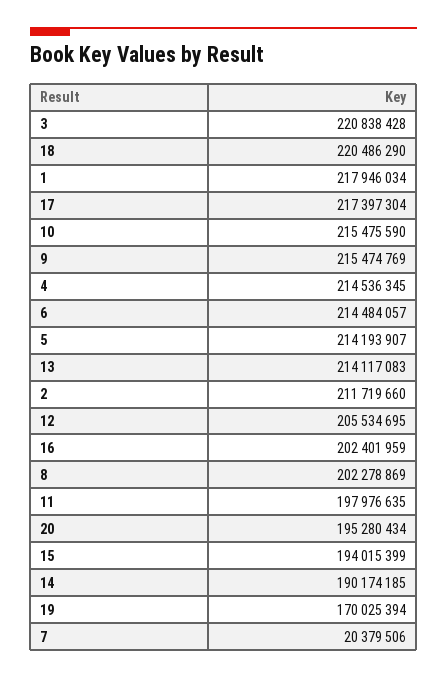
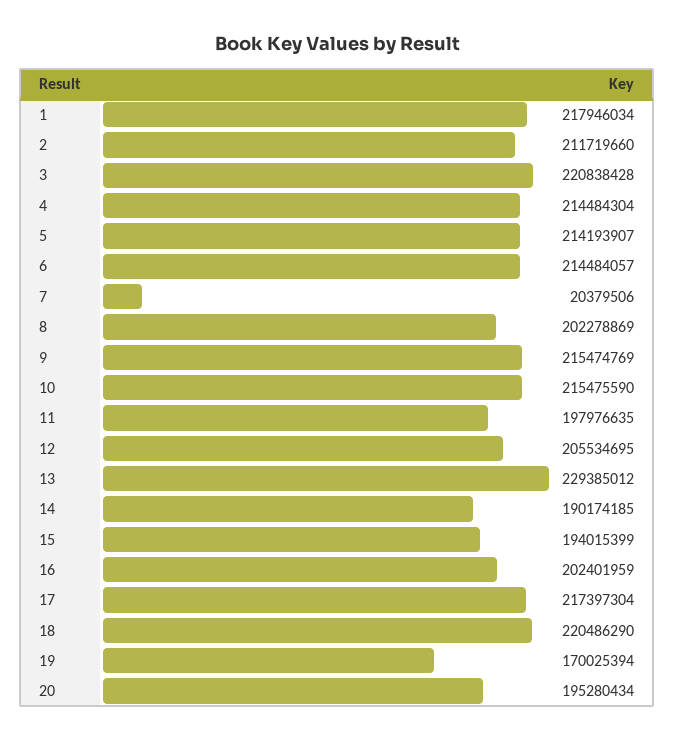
  {
    "3": 220838428,
    "18": 220486290,
    "1": 217946034,
    "17": 217397304,
    "10": 215475590,
    "9": 215474769,
-   "4": 214536345,
+   "4": 214484304,
    "6": 214484057,
    "5": 214193907,
-   "13": 214117083,
+   "13": 229385012,
    "2": 211719660,
    "12": 205534695,
    "16": 202401959,
    "8": 202278869,
    "11": 197976635,
    "20": 195280434,
    "15": 194015399,
    "14": 190174185,
    "19": 170025394,
    "7": 20379506
  }

